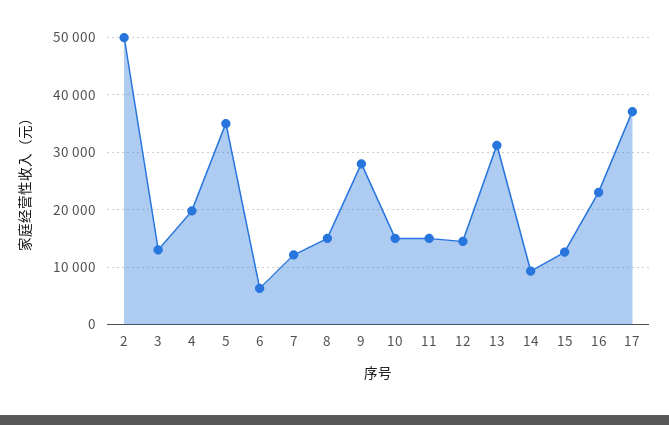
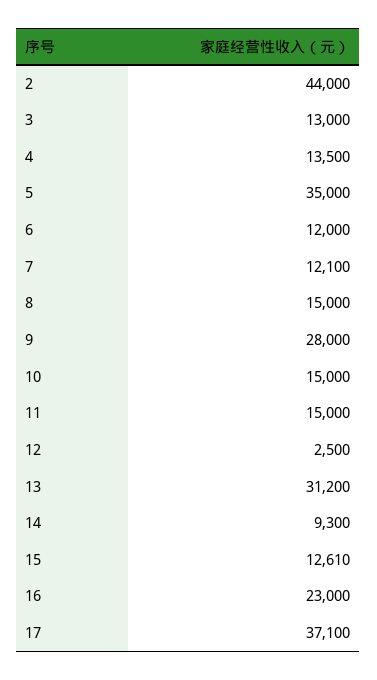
  {
-   "2": 50000,
+   "2": 44000,
    "3": 13000,
-   "4": 20000,
+   "4": 13500,
    "5": 35000,
-   "6": 6000,
+   "6": 12000,
    "7": 12100,
    "8": 15000,
    "9": 28000,
    "10": 15000,
    "11": 15000,
-   "12": 14000,
+   "12": 2500,
    "13": 31200,
    "14": 9300,
    "15": 12610,
    "16": 23000,
    "17": 37100
  }

